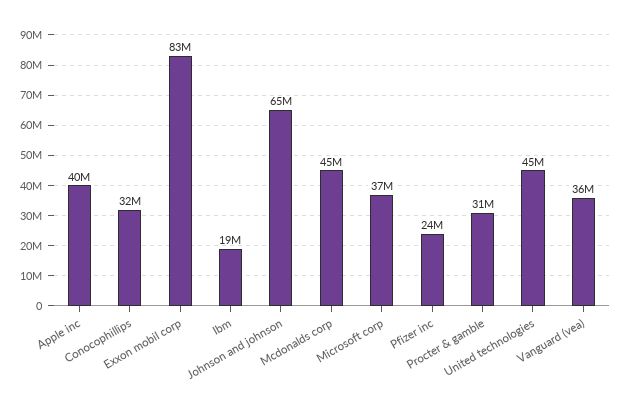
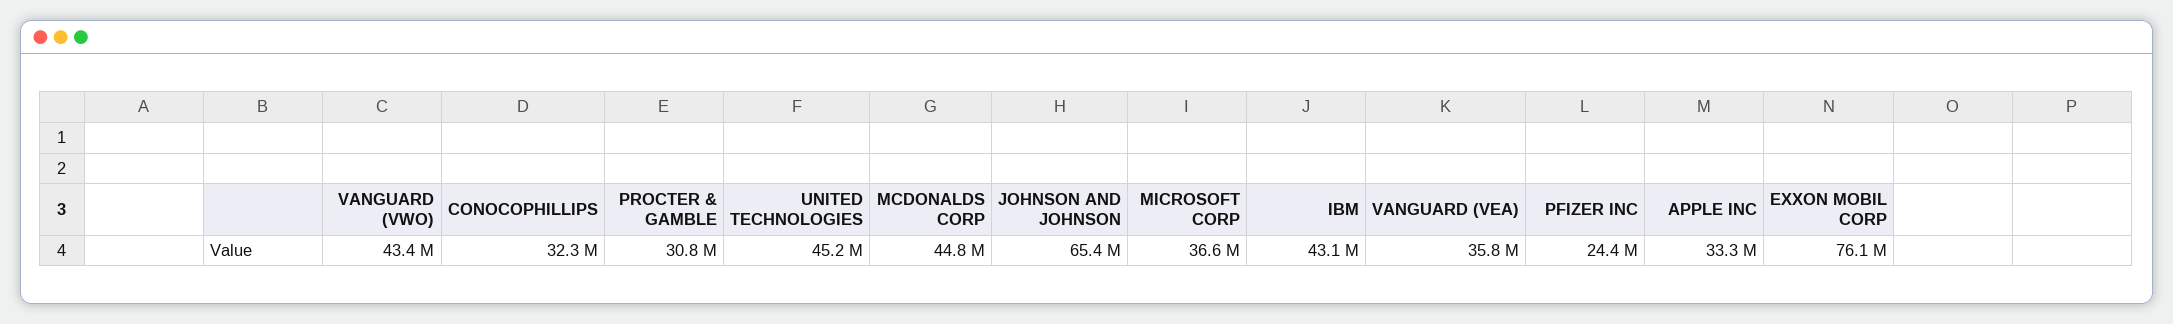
  {
-   "Apple inc": 40000000,
+   "Apple inc": 33300000,
    "Conocophillips": 32300000,
-   "Exxon mobil corp": 83000000,
+   "Exxon mobil corp": 76100000,
-   "Ibm": 19000000,
+   "Ibm": 43100000,
    "Johnson and johnson": 65400000,
    "Mcdonalds corp": 44800000,
    "Microsoft corp": 36600000,
    "Pfizer inc": 24400000,
    "Procter & gamble": 30800000,
    "United technologies": 45200000,
-   "Vanguard (vea)": 35800000
+   "Vanguard (vea)": 35800000,
+   "VANGUARD (VWO)": 43400000
  }

